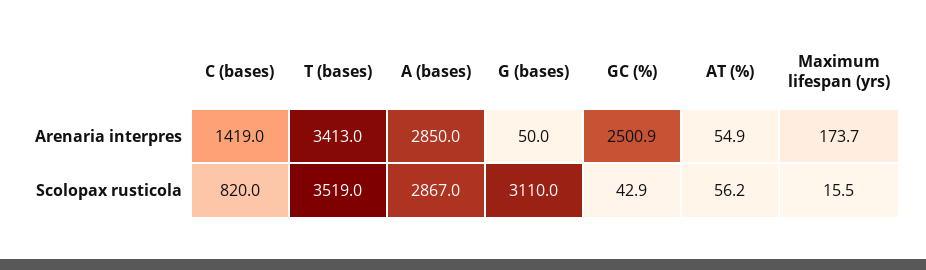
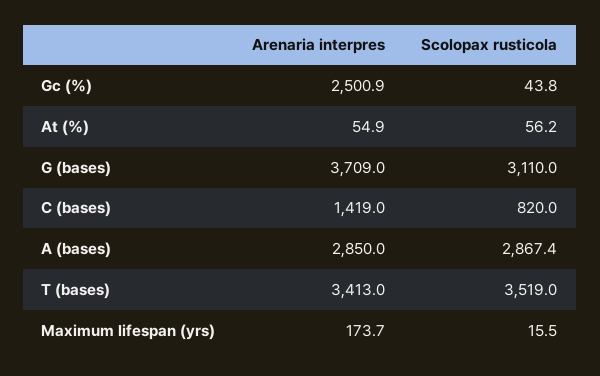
  {
    "C (bases)": {
      "Arenaria interpres": 1419,
      "Scolopax rusticola": 820
    },
    "T (bases)": {
      "Arenaria interpres": 3413,
      "Scolopax rusticola": 3519
    },
    "A (bases)": {
      "Arenaria interpres": 2850,
-     "Scolopax rusticola": 2867
+     "Scolopax rusticola": 2867.4
    },
    "G (bases)": {
-     "Arenaria interpres": 50,
+     "Arenaria interpres": 3709,
      "Scolopax rusticola": 3110
    },
    "GC (%)": {
      "Arenaria interpres": 2500.9,
-     "Scolopax rusticola": 42.9
+     "Scolopax rusticola": 43.8
    },
    "AT (%)": {
      "Arenaria interpres": 54.9,
      "Scolopax rusticola": 56.2
    },
    "Maximum lifespan (yrs)": {
      "Arenaria interpres": 173.7,
      "Scolopax rusticola": 15.5
    }
  }

